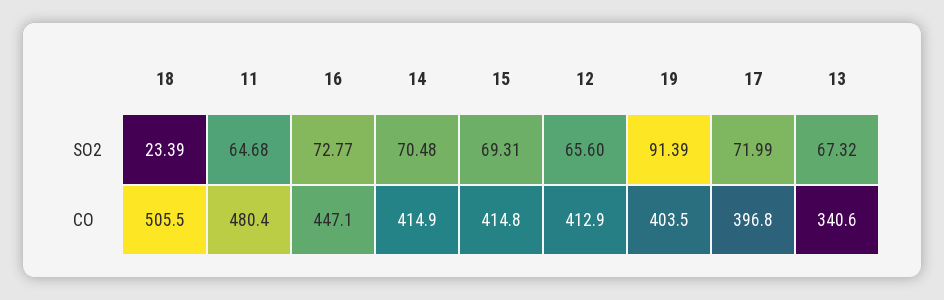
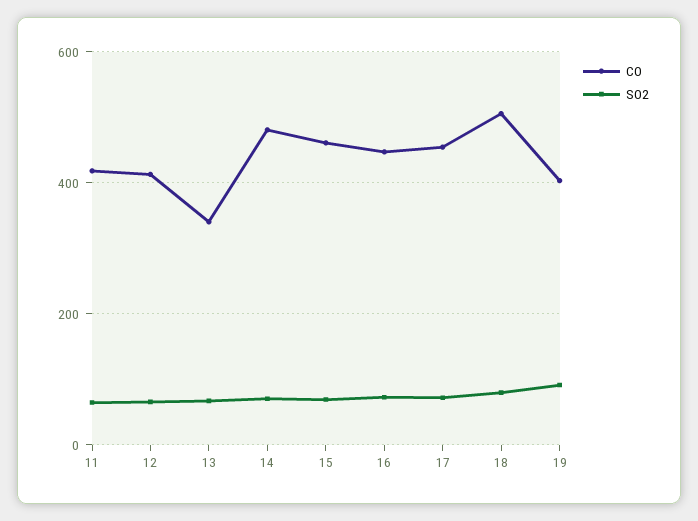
  {
    "SO2": {
-     "18": 23.39,
+     "18": 80,
      "11": 64.68,
      "16": 72.77,
      "14": 70.48,
      "15": 69.31,
      "12": 65.6,
      "19": 91.39,
      "17": 71.99,
      "13": 67.32
    },
    "CO": {
      "18": 505.5,
-     "11": 480.4,
+     "11": 420,
      "16": 447.1,
-     "14": 414.9,
+     "14": 480,
-     "15": 414.8,
+     "15": 460,
      "12": 412.9,
      "19": 403.5,
-     "17": 396.8,
+     "17": 460,
      "13": 340.6
    }
  }

